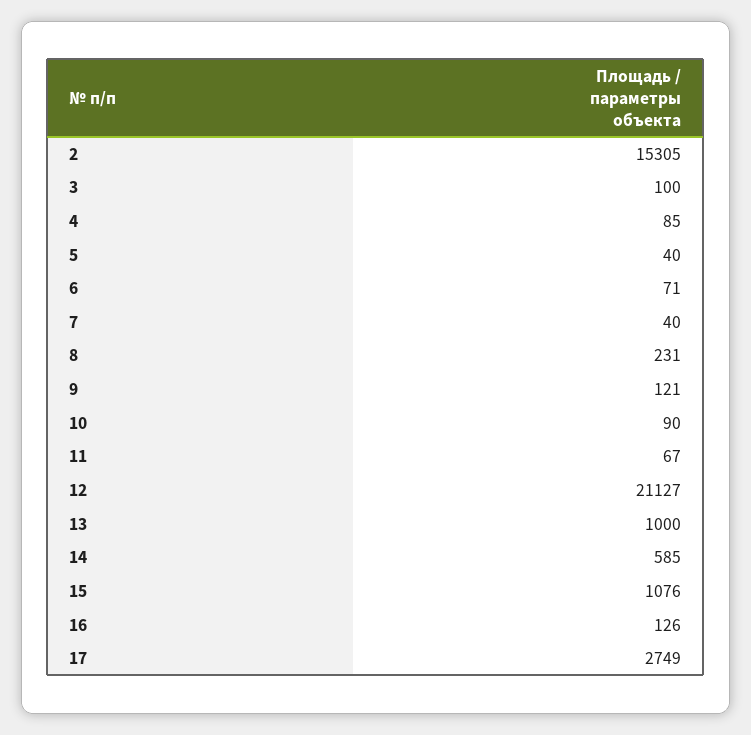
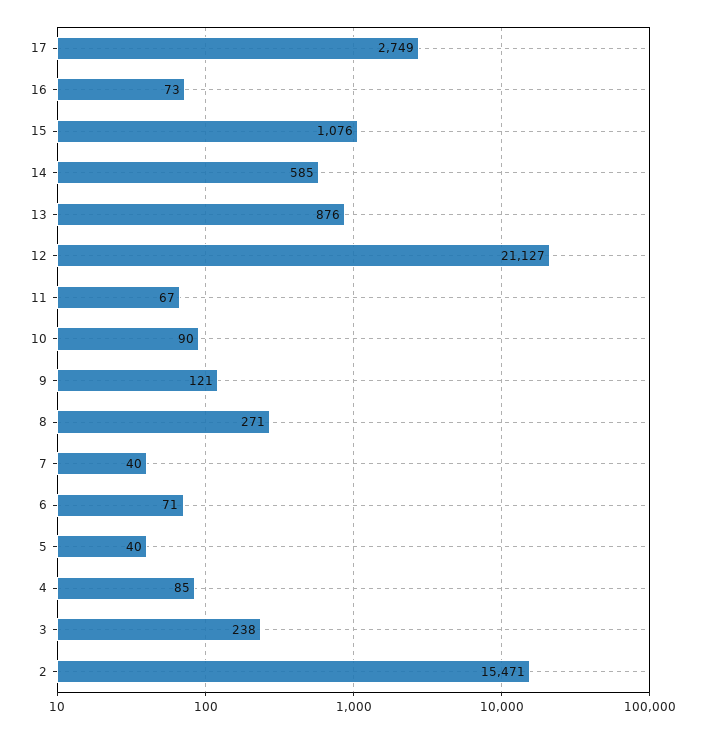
  {
-   "2": 15305,
+   "2": 15471,
-   "3": 100,
+   "3": 238,
    "4": 85,
    "5": 40,
    "6": 71,
    "7": 40,
-   "8": 231,
+   "8": 271,
    "9": 121,
    "10": 90,
    "11": 67,
    "12": 21127,
-   "13": 1000,
+   "13": 876,
    "14": 585,
    "15": 1076,
-   "16": 126,
+   "16": 73,
    "17": 2749
  }

